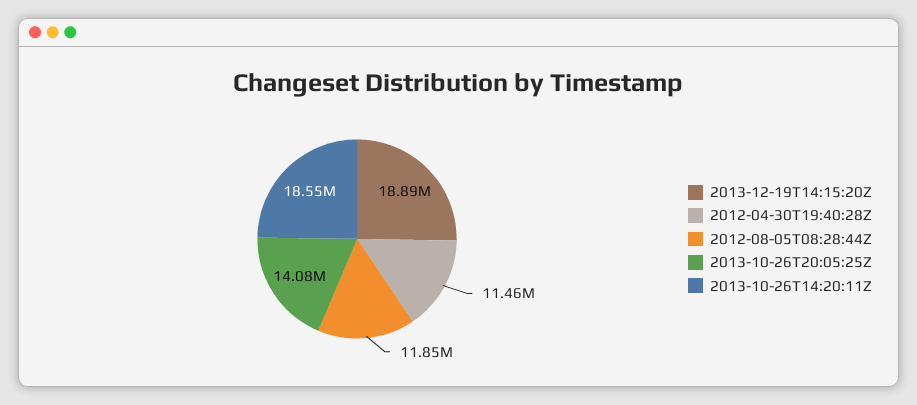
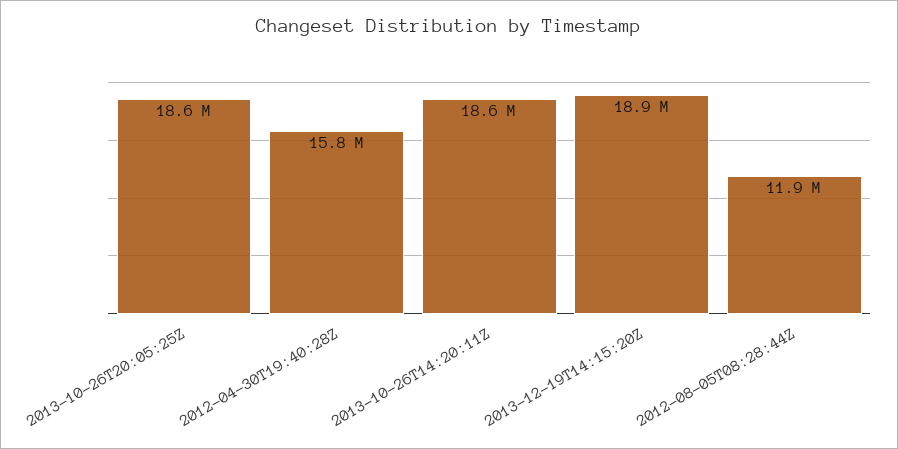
  {
    "2013-12-19T14:15:20Z": 18890000,
-   "2012-04-30T19:40:28Z": 11460000,
+   "2012-04-30T19:40:28Z": 15800000,
    "2012-08-05T08:28:44Z": 11850000,
-   "2013-10-26T20:05:25Z": 14080000,
+   "2013-10-26T20:05:25Z": 18600000,
    "2013-10-26T14:20:11Z": 18550000
  }

